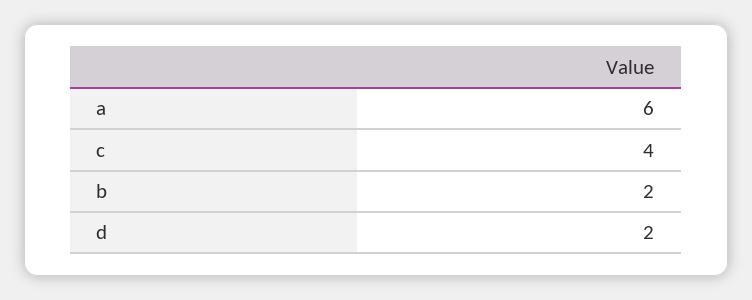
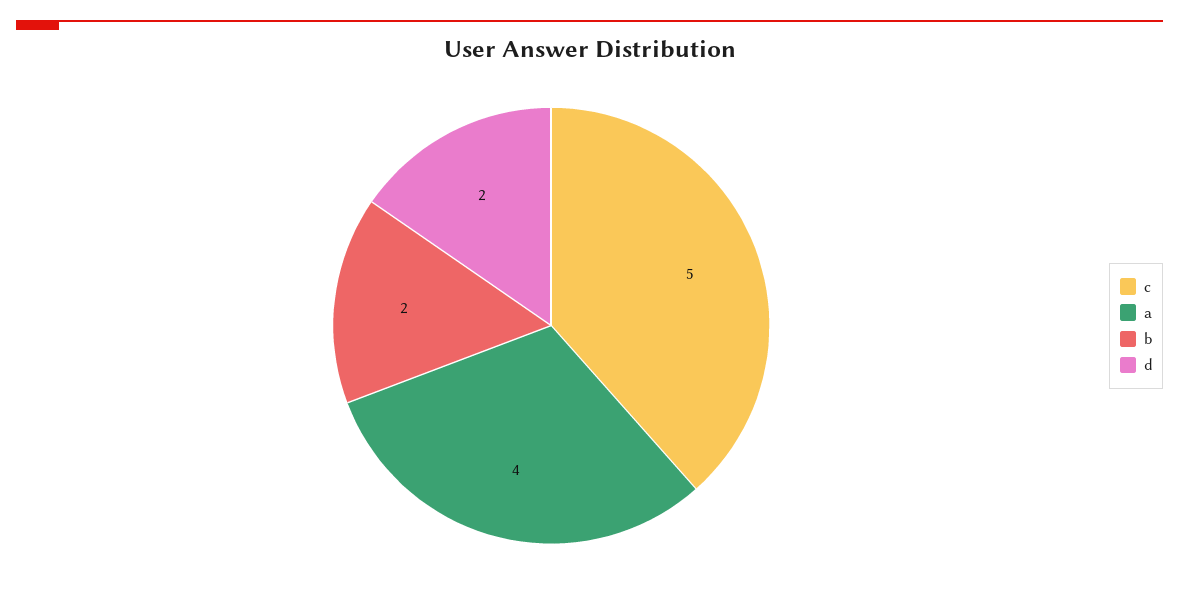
  {
-   "a": 6,
+   "a": 4,
-   "c": 4,
+   "c": 5,
    "b": 2,
    "d": 2
  }

